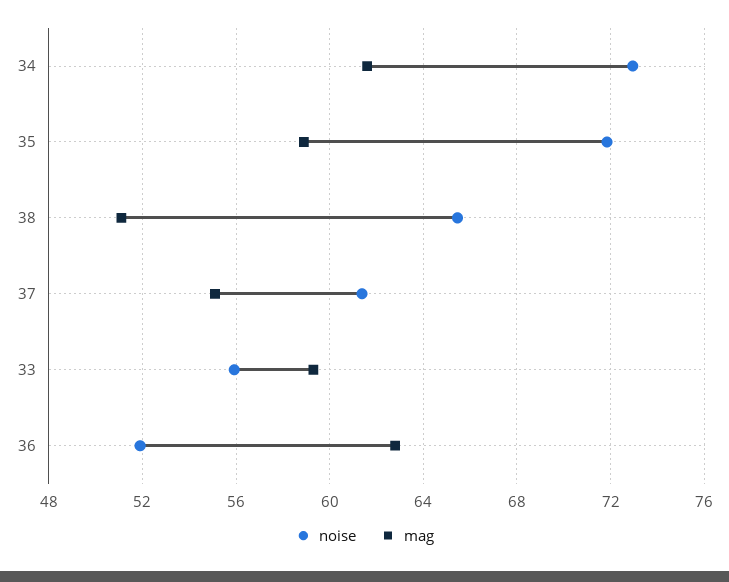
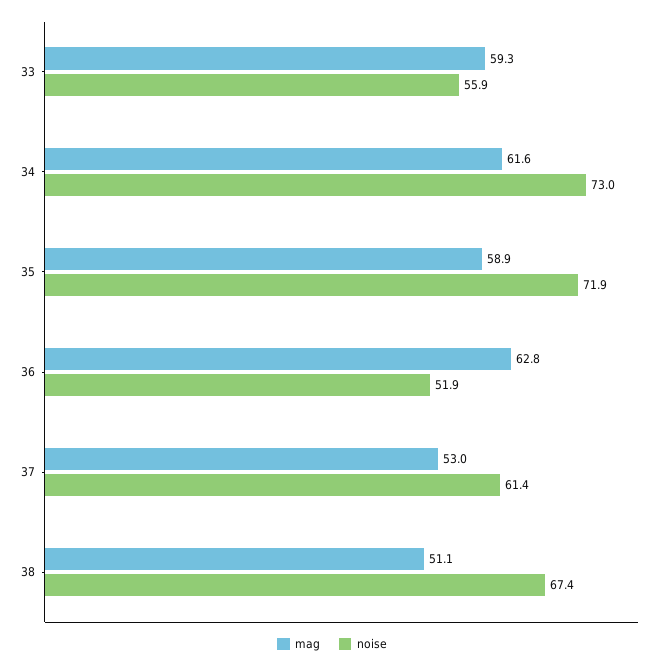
  {
    "noise": {
      "34": 73,
      "35": 71.9,
-     "38": 65.5,
+     "38": 67.4,
      "37": 61.4,
      "33": 55.9,
      "36": 51.9
    },
    "mag": {
      "34": 61.6,
      "35": 58.9,
      "38": 51.1,
-     "37": 55,
+     "37": 53,
      "33": 59.3,
      "36": 62.8
    }
  }

